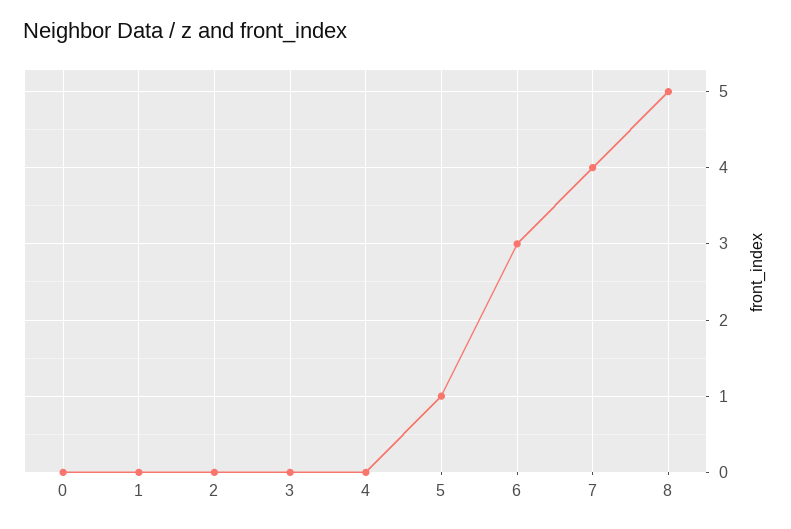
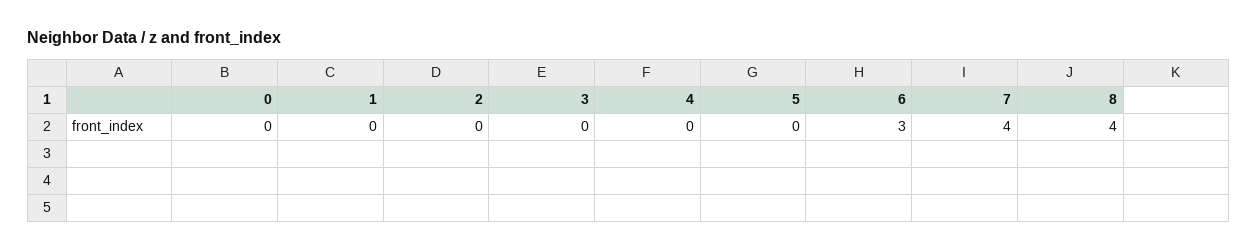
  {
    "0": 0,
    "1": 0,
    "2": 0,
    "3": 0,
    "4": 0,
-   "5": 1,
+   "5": 0,
    "6": 3,
    "7": 4,
-   "8": 5
+   "8": 4
  }

